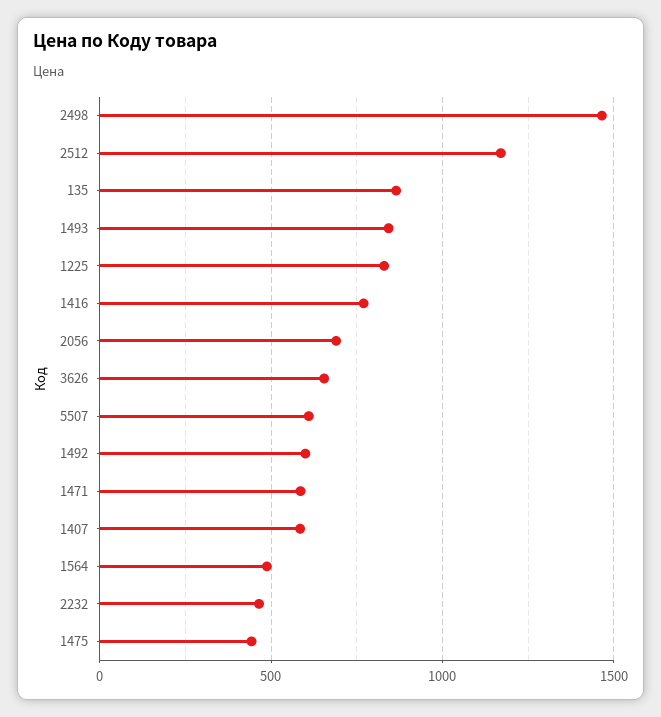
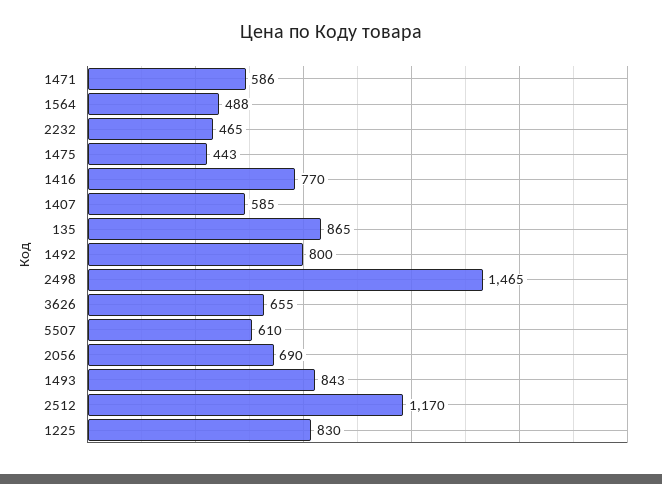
  {
    "2498": 1465,
    "2512": 1170,
    "135": 865,
    "1493": 843,
    "1225": 830,
    "1416": 770,
    "2056": 690,
    "3626": 655,
    "5507": 610,
-   "1492": 600,
+   "1492": 800,
    "1471": 586,
    "1407": 585,
    "1564": 488,
    "2232": 465,
    "1475": 443
  }

